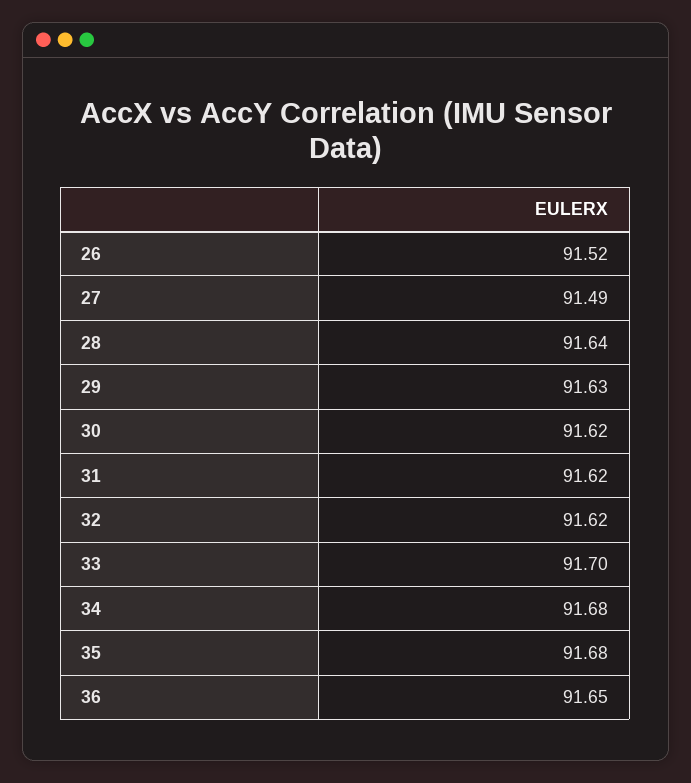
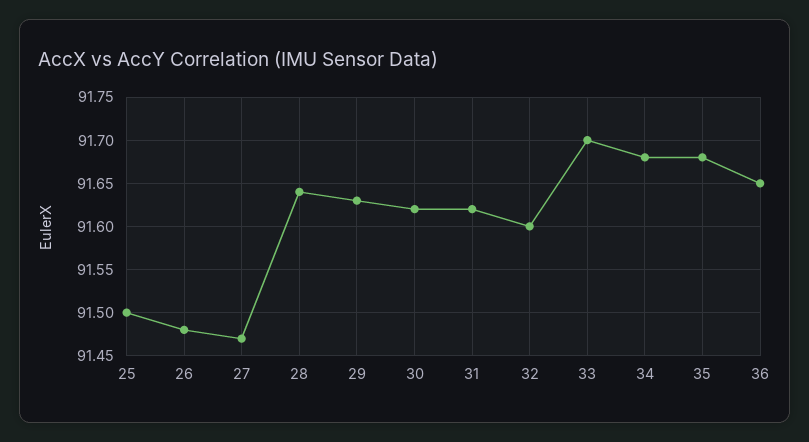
  {
-   "26": 91.52,
+   "26": 91.48,
-   "27": 91.49,
+   "27": 91.47,
    "28": 91.64,
    "29": 91.63,
    "30": 91.62,
    "31": 91.62,
-   "32": 91.62,
+   "32": 91.6,
    "33": 91.7,
    "34": 91.68,
    "35": 91.68,
-   "36": 91.65
+   "36": 91.65,
+   "25": 91.5
  }

